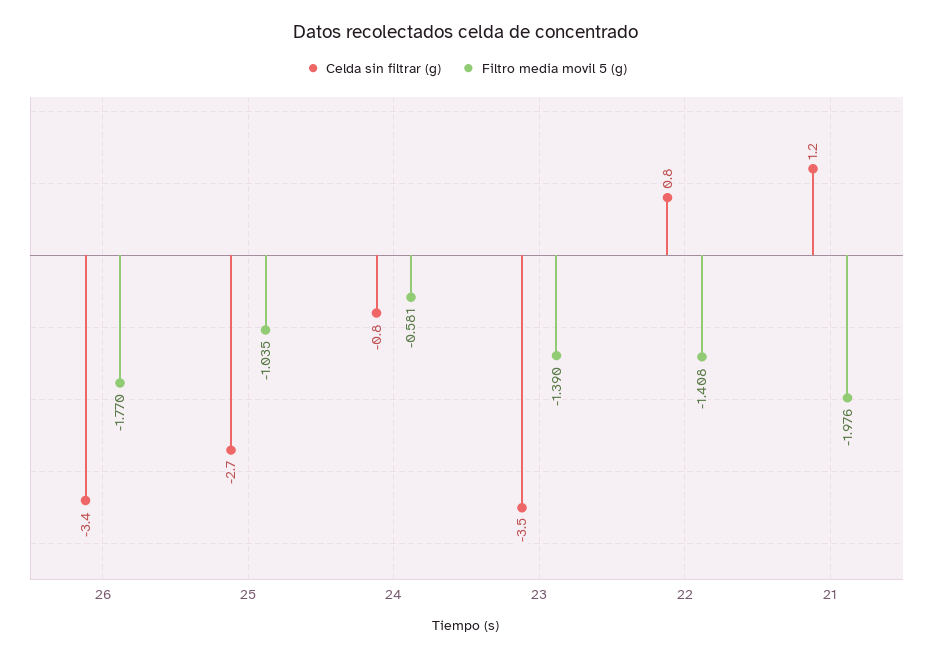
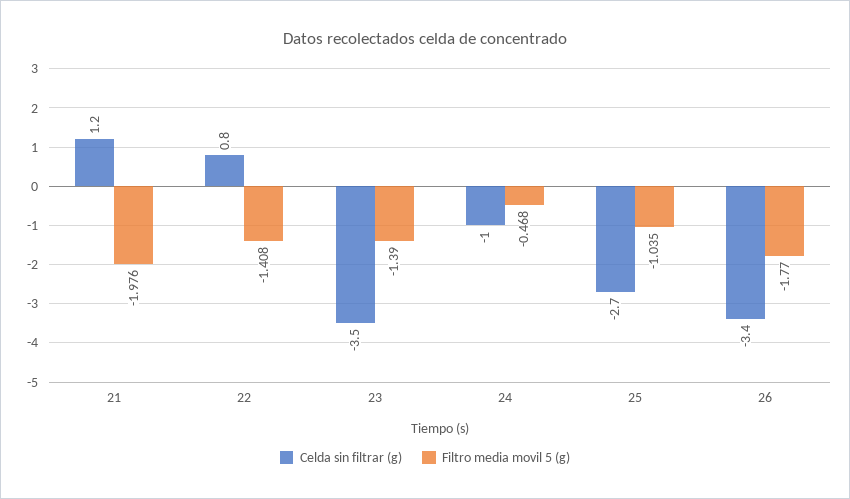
  {
    "Celda sin filtrar (g)": {
      "26": -3.4,
      "25": -2.7,
-     "24": -0.8,
+     "24": -1,
      "23": -3.5,
      "22": 0.8,
      "21": 1.2
    },
    "Filtro media movil 5 (g)": {
      "26": -1.77,
      "25": -1.035,
-     "24": -0.581,
+     "24": -0.468,
      "23": -1.39,
      "22": -1.408,
      "21": -1.976
    }
  }

